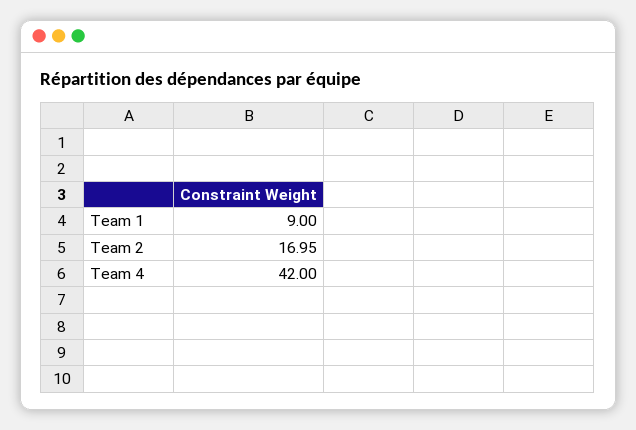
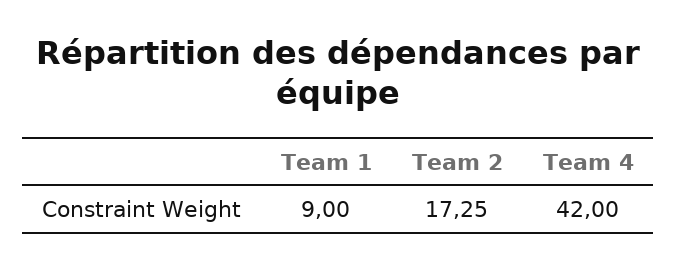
  {
    "Team 1": 9,
-   "Team 2": 16.95,
+   "Team 2": 17.25,
    "Team 4": 42
  }

